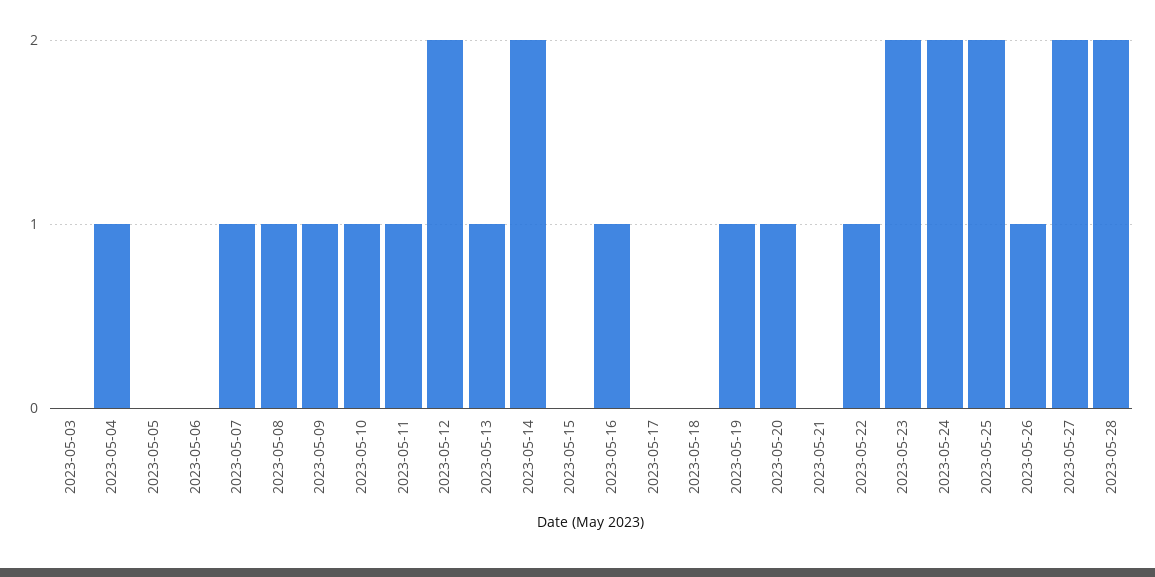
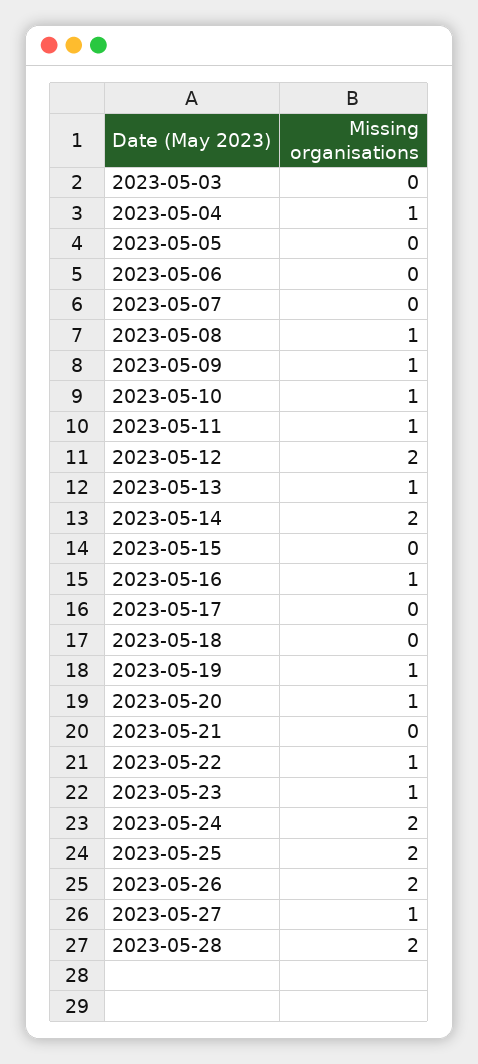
  {
    "2023-05-03": 0,
    "2023-05-04": 1,
    "2023-05-05": 0,
    "2023-05-06": 0,
-   "2023-05-07": 1,
+   "2023-05-07": 0,
    "2023-05-08": 1,
    "2023-05-09": 1,
    "2023-05-10": 1,
    "2023-05-11": 1,
    "2023-05-12": 2,
    "2023-05-13": 1,
    "2023-05-14": 2,
    "2023-05-15": 0,
    "2023-05-16": 1,
    "2023-05-17": 0,
    "2023-05-18": 0,
    "2023-05-19": 1,
    "2023-05-20": 1,
    "2023-05-21": 0,
    "2023-05-22": 1,
-   "2023-05-23": 2,
+   "2023-05-23": 1,
    "2023-05-24": 2,
    "2023-05-25": 2,
-   "2023-05-26": 1,
+   "2023-05-26": 2,
-   "2023-05-27": 2,
+   "2023-05-27": 1,
    "2023-05-28": 2
  }

